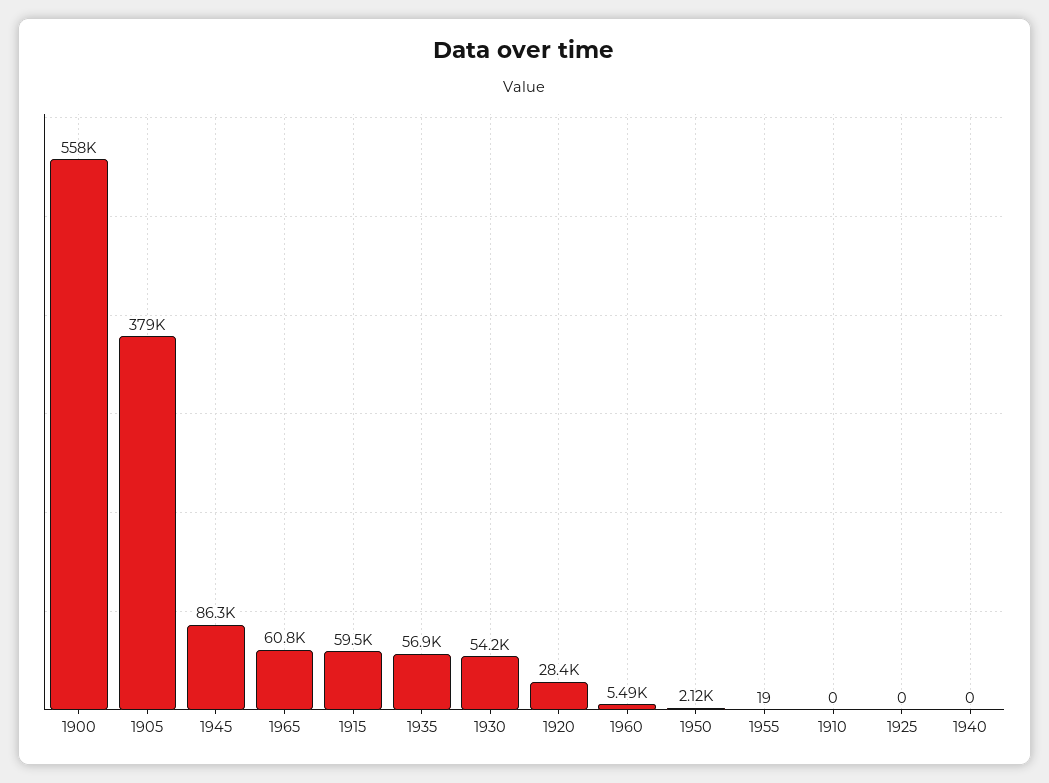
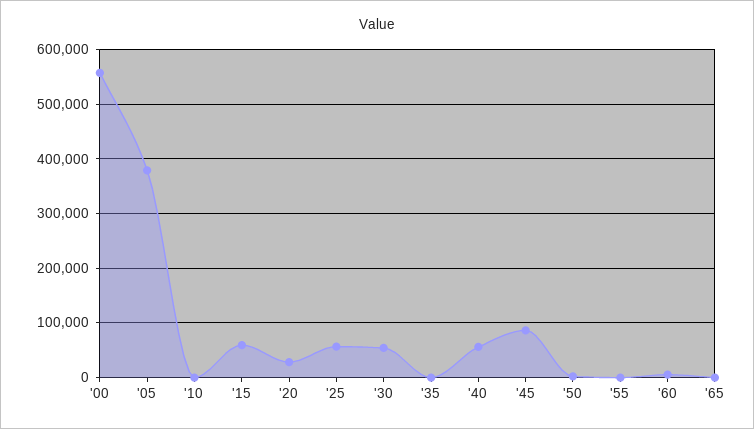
  {
    "1900": 558000,
    "1905": 379000,
    "1945": 86300,
-   "1965": 60800,
+   "1965": 0,
    "1915": 59500,
-   "1935": 56900,
+   "1935": 0,
    "1930": 54200,
    "1920": 28400,
    "1960": 5490,
    "1950": 2120,
    "1955": 19,
    "1910": 0,
-   "1925": 0,
+   "1925": 60000,
-   "1940": 0
+   "1940": 60000
  }

